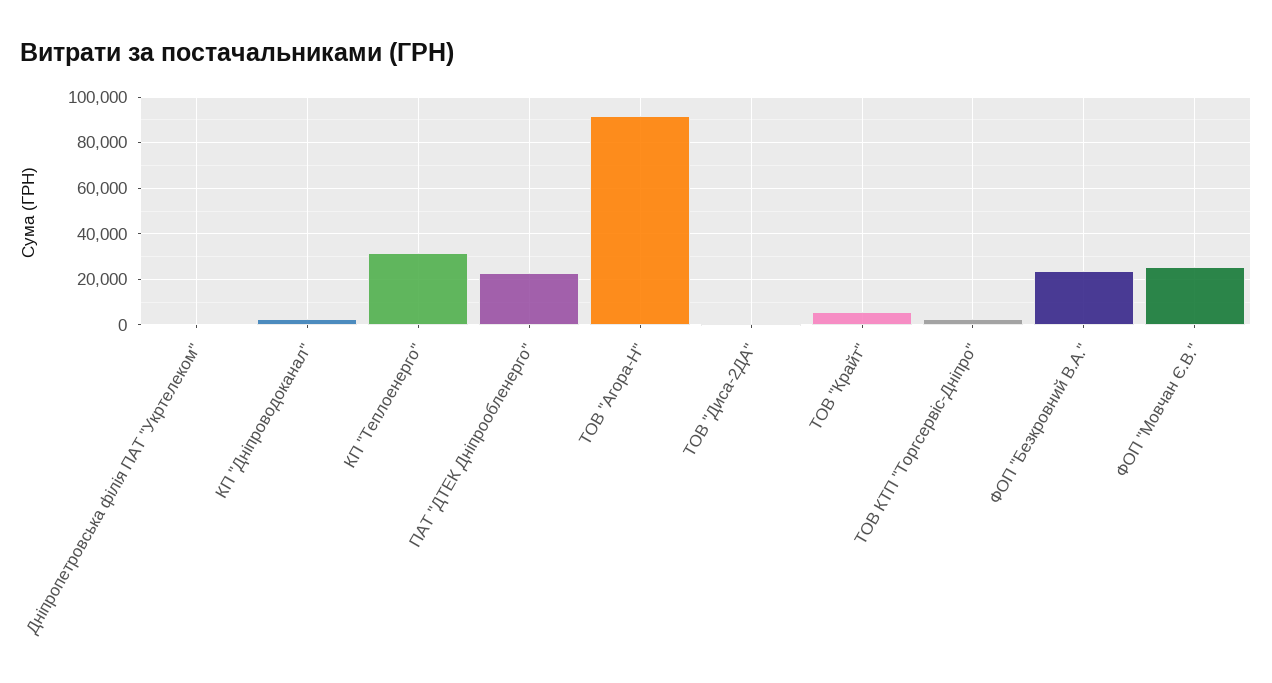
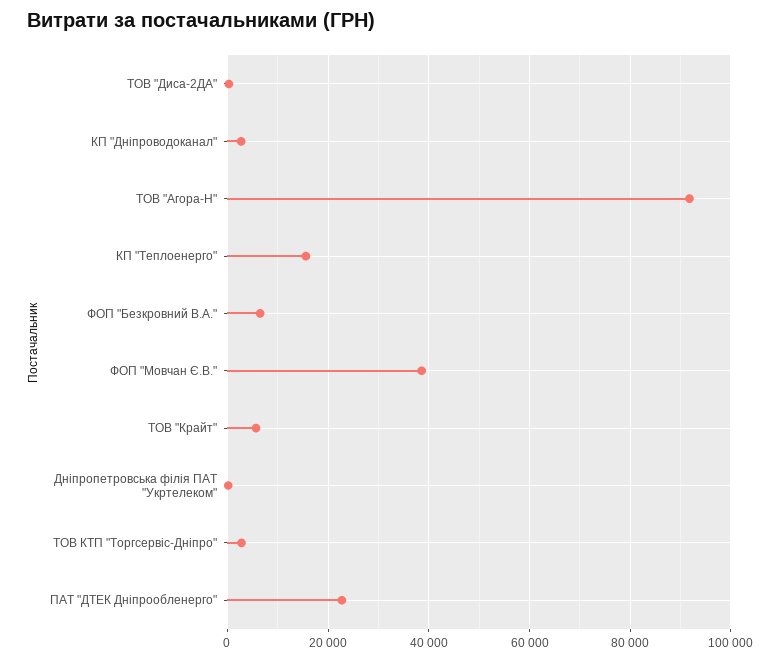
  {
    "Дніпропетровська філія ПАТ \"Укртелеком\"": 0,
    "КП \"Дніпроводоканал\"": 2000,
-   "КП \"Теплоенерго\"": 30000,
+   "КП \"Теплоенерго\"": 16000,
    "ПАТ \"ДТЕК Дніпрообленерго\"": 22000,
    "ТОВ \"Агора-Н\"": 92000,
    "ТОВ \"Диса-2ДА\"": 0,
    "ТОВ \"Крайт\"": 6000,
    "ТОВ КТП \"Торгсервіс-Дніпро\"": 2000,
-   "ФОП \"Безкровний В.А.\"": 25000,
+   "ФОП \"Безкровний В.А.\"": 6000,
-   "ФОП \"Мовчан Є.В.\"": 25000
+   "ФОП \"Мовчан Є.В.\"": 38000
  }

